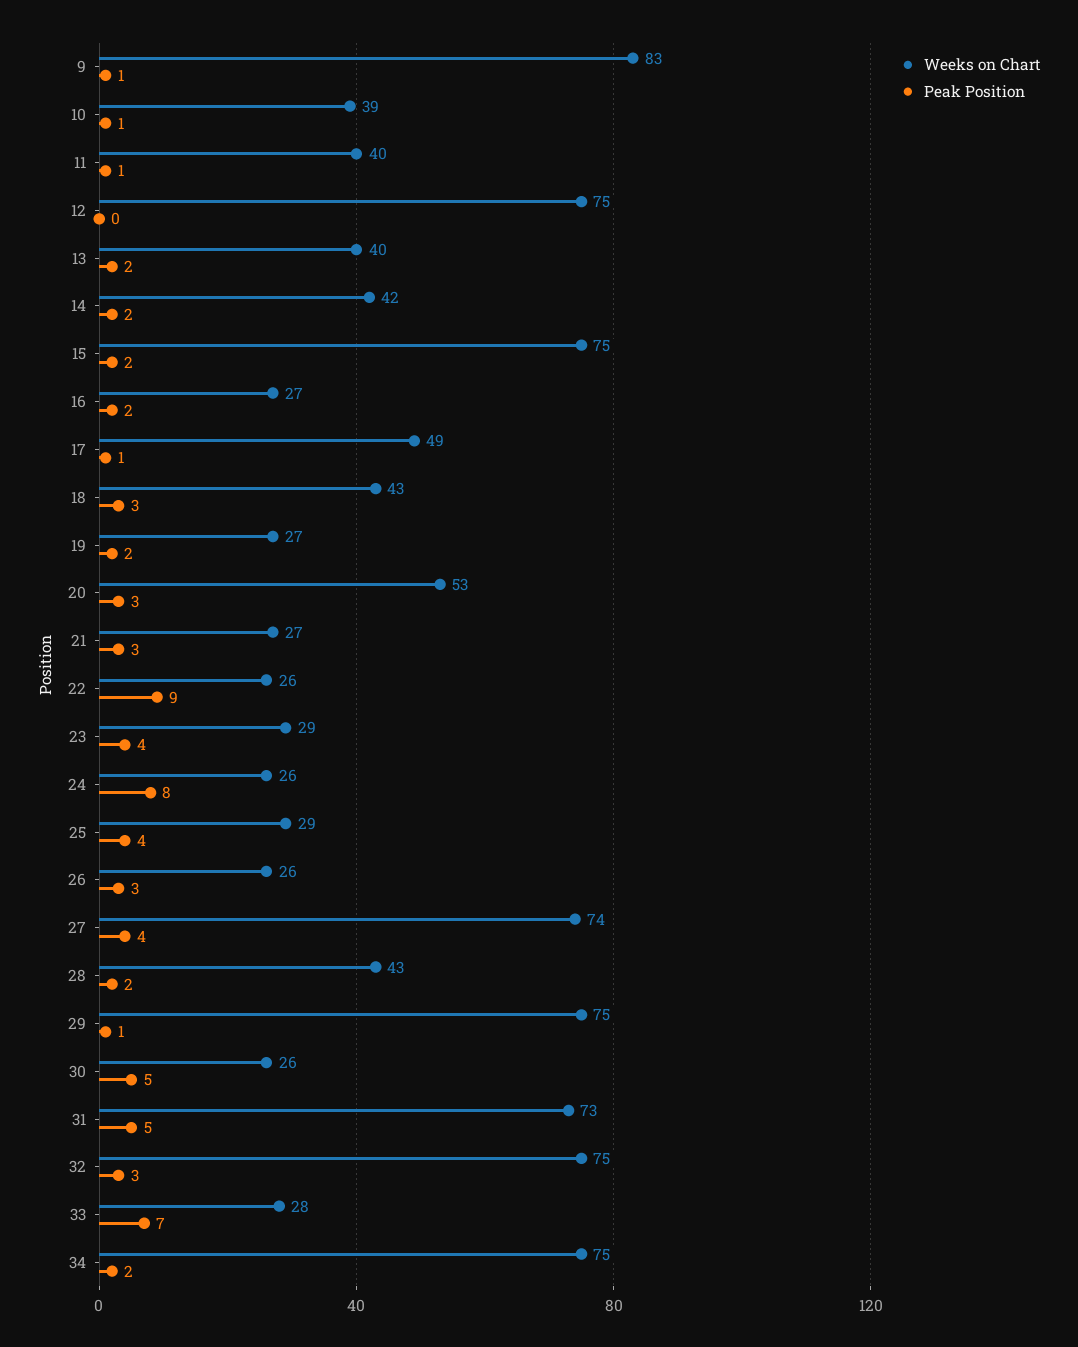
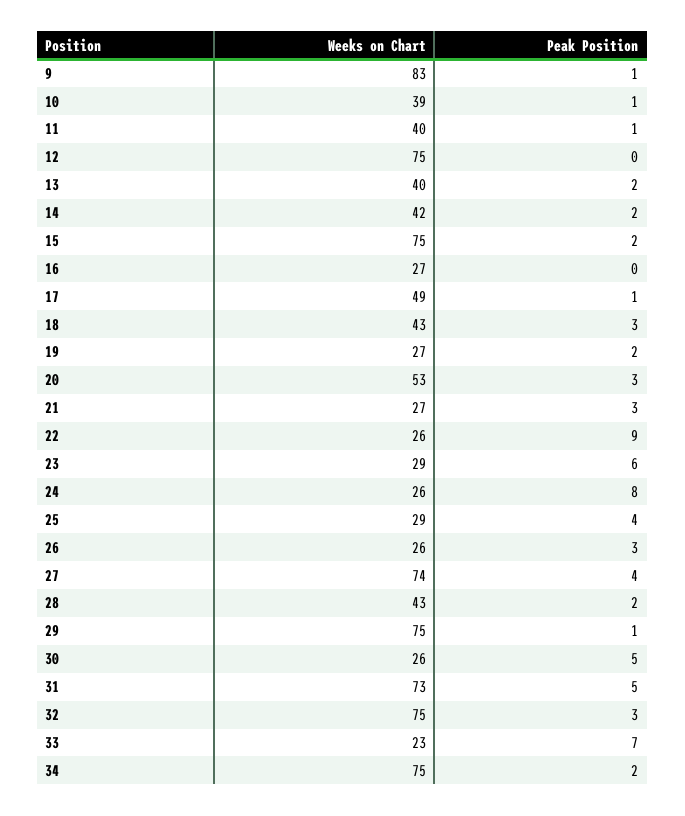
  {
    "Weeks on Chart": {
      "9": 83,
      "10": 39,
      "11": 40,
      "12": 75,
      "13": 40,
      "14": 42,
      "15": 75,
      "16": 27,
      "17": 49,
      "18": 43,
      "19": 27,
      "20": 53,
      "21": 27,
      "22": 26,
      "23": 29,
      "24": 26,
      "25": 29,
      "26": 26,
      "27": 74,
      "28": 43,
      "29": 75,
      "30": 26,
      "31": 73,
      "32": 75,
-     "33": 28,
+     "33": 23,
      "34": 75
    },
    "Peak Position": {
      "9": 1,
      "10": 1,
      "11": 1,
      "12": 0,
      "13": 2,
      "14": 2,
      "15": 2,
-     "16": 2,
+     "16": 0,
      "17": 1,
      "18": 3,
      "19": 2,
      "20": 3,
      "21": 3,
      "22": 9,
-     "23": 4,
+     "23": 6,
      "24": 8,
      "25": 4,
      "26": 3,
      "27": 4,
      "28": 2,
      "29": 1,
      "30": 5,
      "31": 5,
      "32": 3,
      "33": 7,
      "34": 2
    }
  }

